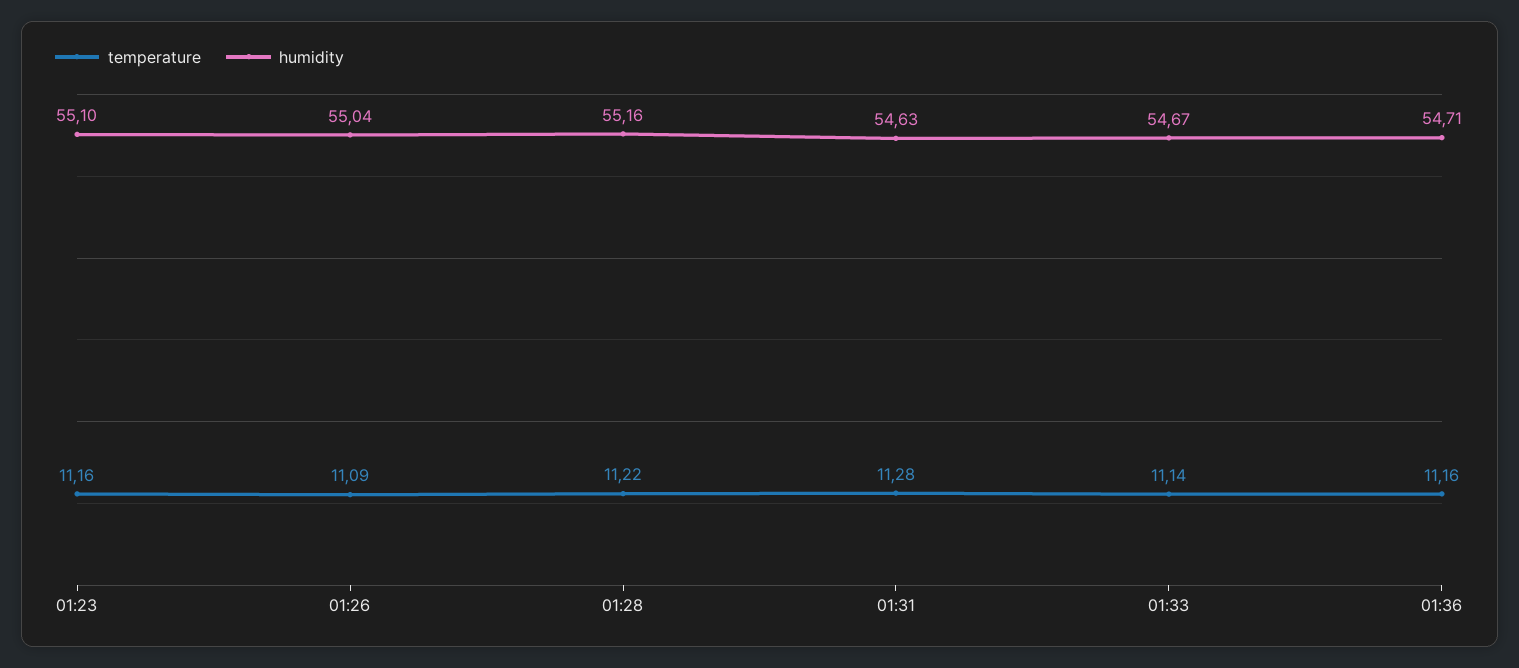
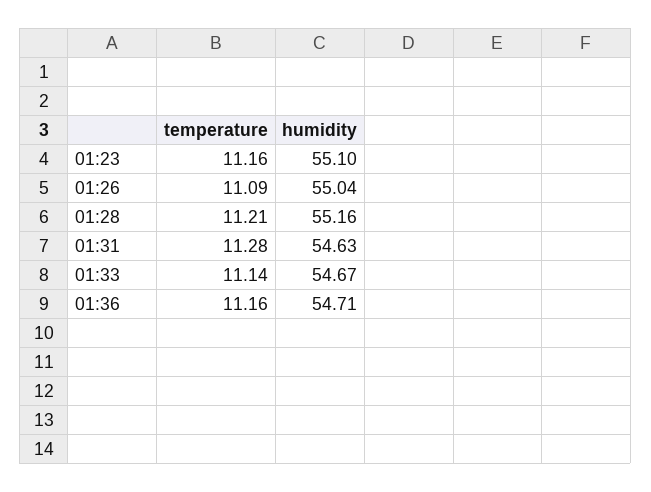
  {
    "temperature": {
      "01:23": 11.16,
      "01:26": 11.09,
-     "01:28": 11.22,
+     "01:28": 11.21,
      "01:31": 11.28,
      "01:33": 11.14,
      "01:36": 11.16
    },
    "humidity": {
      "01:23": 55.1,
      "01:26": 55.04,
      "01:28": 55.16,
      "01:31": 54.63,
      "01:33": 54.67,
      "01:36": 54.71
    }
  }

